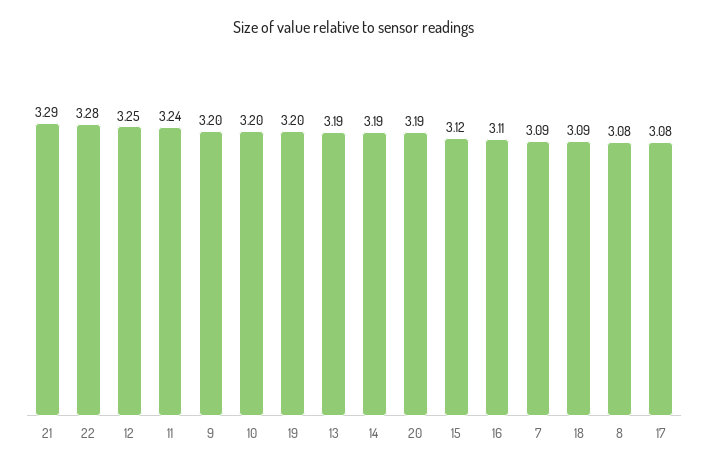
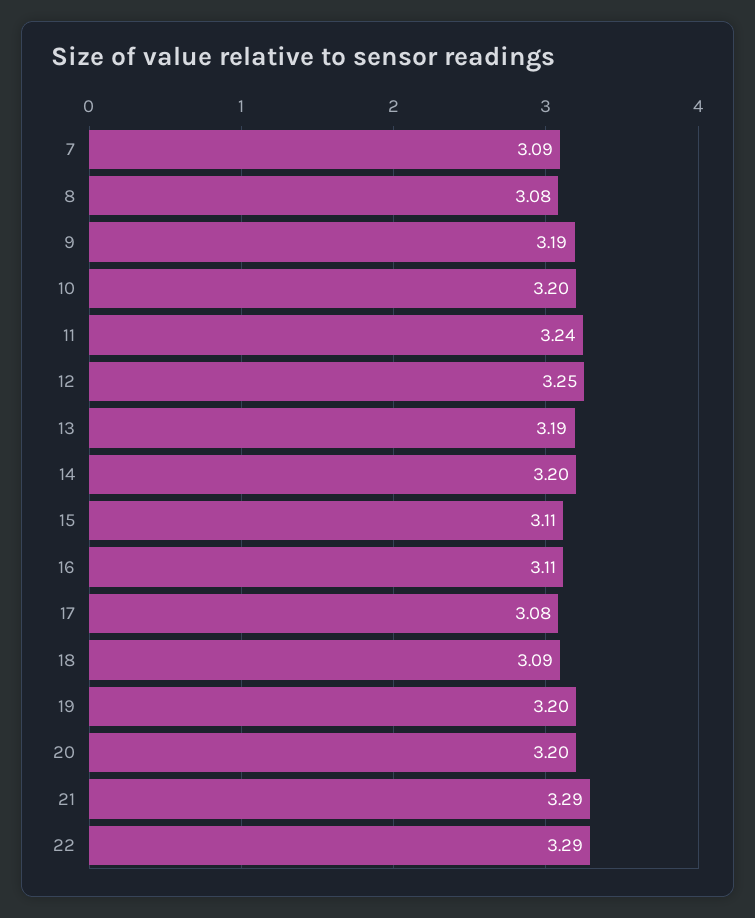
  {
    "21": 3.29,
-   "22": 3.28,
+   "22": 3.29,
    "12": 3.25,
    "11": 3.24,
-   "9": 3.2,
+   "9": 3.19,
    "10": 3.2,
    "19": 3.2,
    "13": 3.19,
-   "14": 3.19,
+   "14": 3.2,
-   "20": 3.19,
+   "20": 3.2,
-   "15": 3.12,
+   "15": 3.11,
    "16": 3.11,
    "7": 3.09,
    "18": 3.09,
    "8": 3.08,
    "17": 3.08
  }

